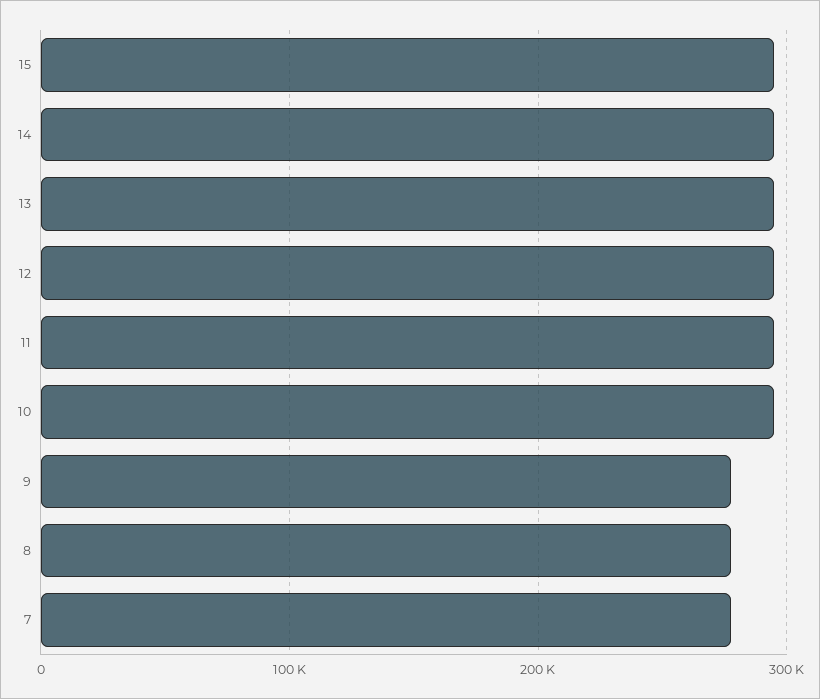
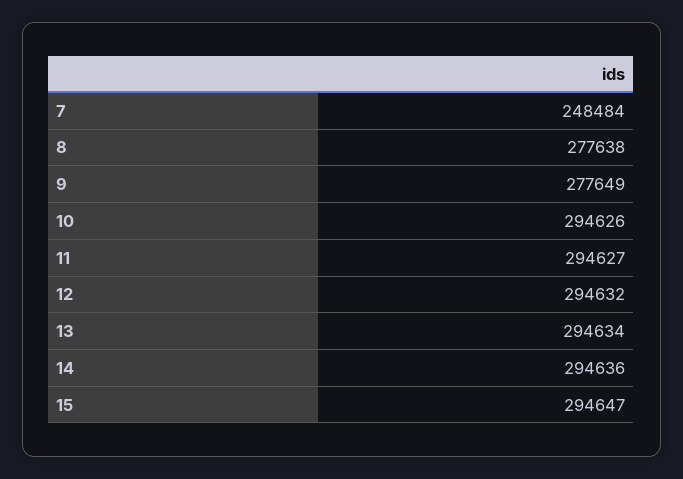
  {
    "15": 294647,
    "14": 294636,
    "13": 294634,
    "12": 294632,
    "11": 294627,
    "10": 294626,
    "9": 277649,
    "8": 277638,
-   "7": 280000
+   "7": 248484
  }

